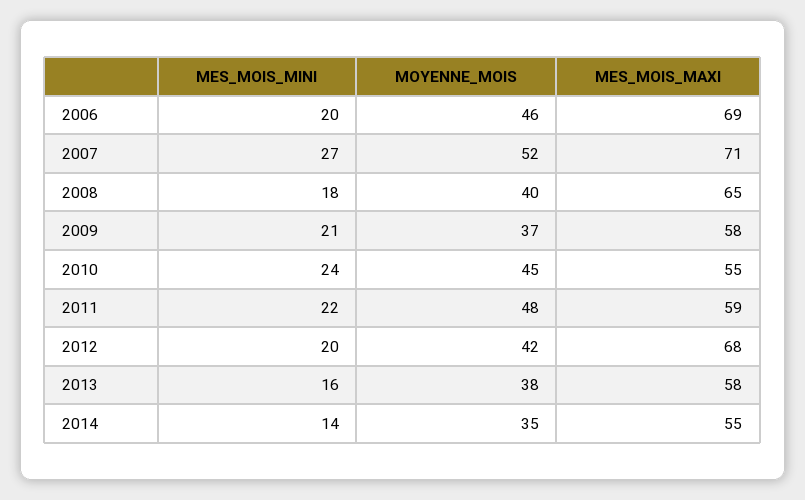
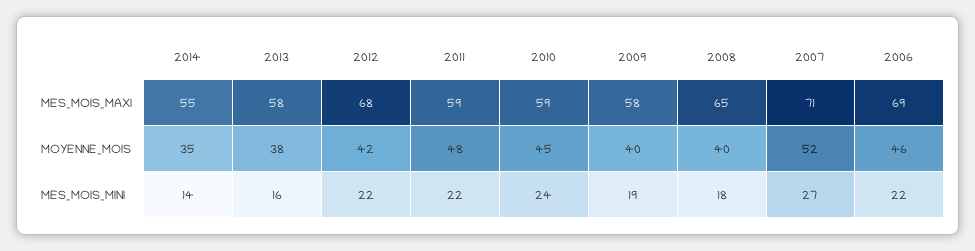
  {
    "MES_MOIS_MINI": {
-     "2006": 20,
+     "2006": 22,
      "2007": 27,
      "2008": 18,
-     "2009": 21,
+     "2009": 19,
      "2010": 24,
      "2011": 22,
-     "2012": 20,
+     "2012": 22,
      "2013": 16,
      "2014": 14
    },
    "MOYENNE_MOIS": {
      "2006": 46,
      "2007": 52,
      "2008": 40,
-     "2009": 37,
+     "2009": 40,
      "2010": 45,
      "2011": 48,
      "2012": 42,
      "2013": 38,
      "2014": 35
    },
    "MES_MOIS_MAXI": {
      "2006": 69,
      "2007": 71,
      "2008": 65,
      "2009": 58,
-     "2010": 55,
+     "2010": 59,
      "2011": 59,
      "2012": 68,
      "2013": 58,
      "2014": 55
    }
  }

